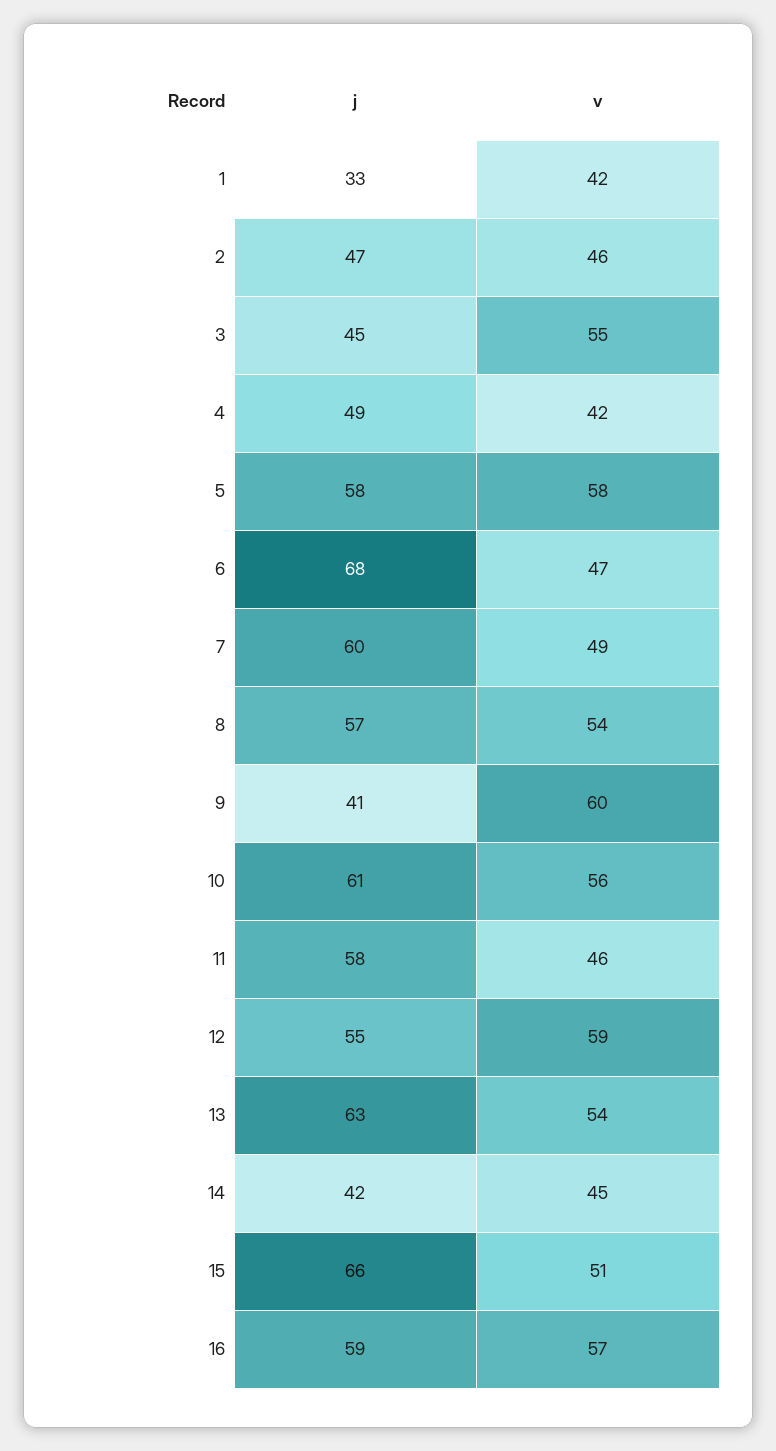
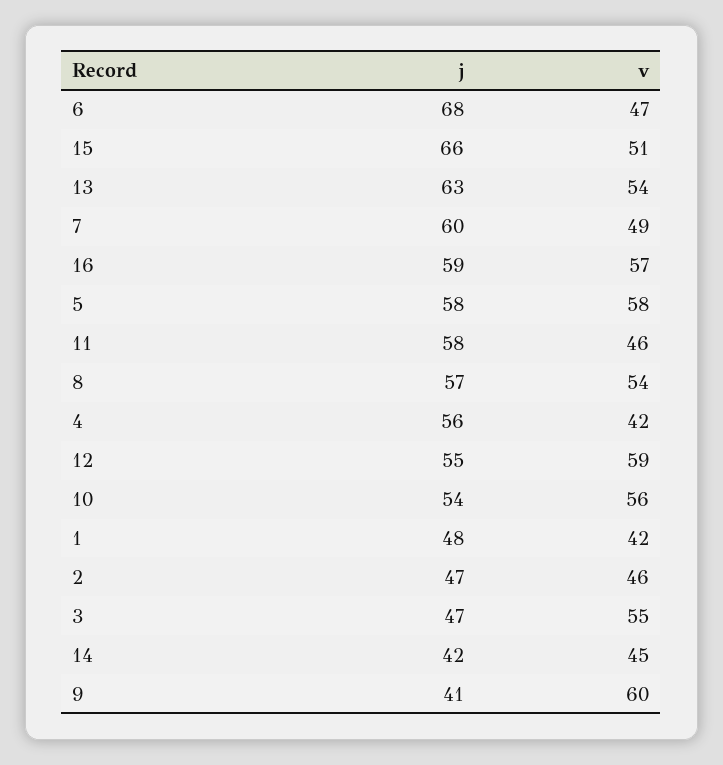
  {
    "j": {
-     "1": 33,
+     "1": 48,
      "2": 47,
-     "3": 45,
+     "3": 47,
-     "4": 49,
+     "4": 56,
      "5": 58,
      "6": 68,
      "7": 60,
      "8": 57,
      "9": 41,
-     "10": 61,
+     "10": 54,
      "11": 58,
      "12": 55,
      "13": 63,
      "14": 42,
      "15": 66,
      "16": 59
    },
    "v": {
      "1": 42,
      "2": 46,
      "3": 55,
      "4": 42,
      "5": 58,
      "6": 47,
      "7": 49,
      "8": 54,
      "9": 60,
      "10": 56,
      "11": 46,
      "12": 59,
      "13": 54,
      "14": 45,
      "15": 51,
      "16": 57
    }
  }

